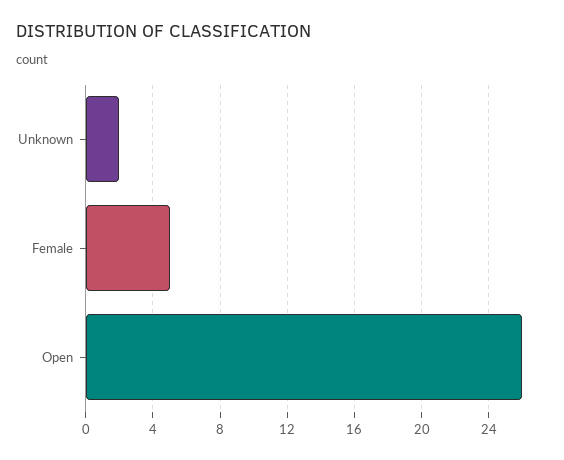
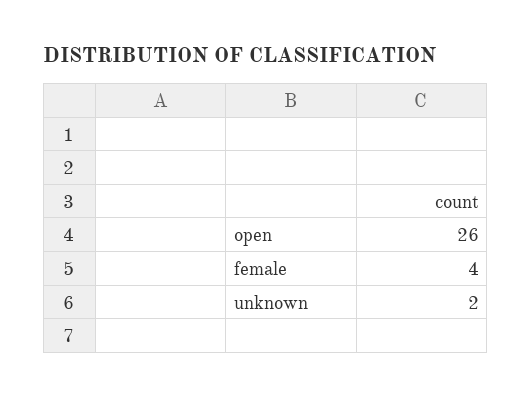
  {
    "Unknown": 2,
-   "Female": 5,
+   "Female": 4,
    "Open": 26
  }

